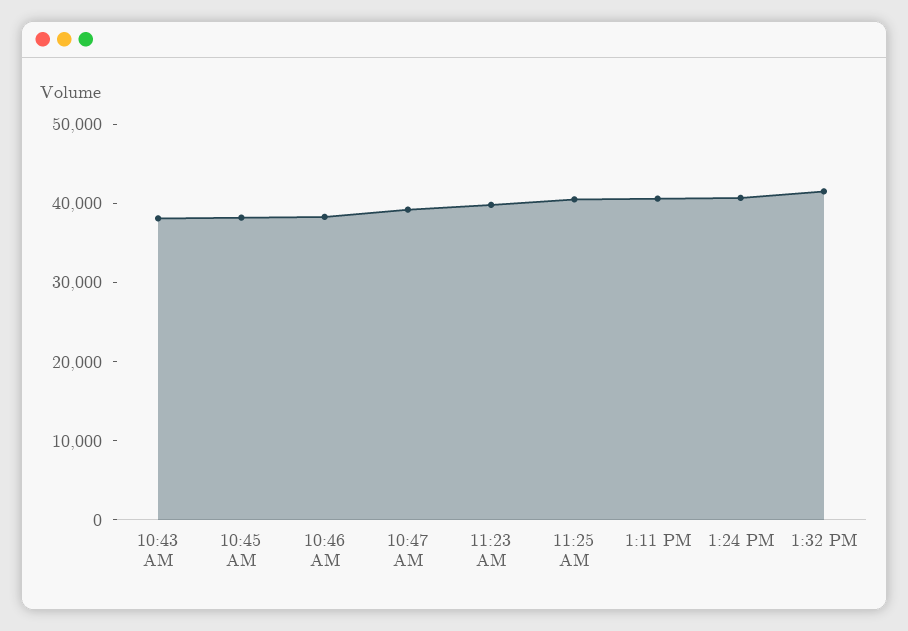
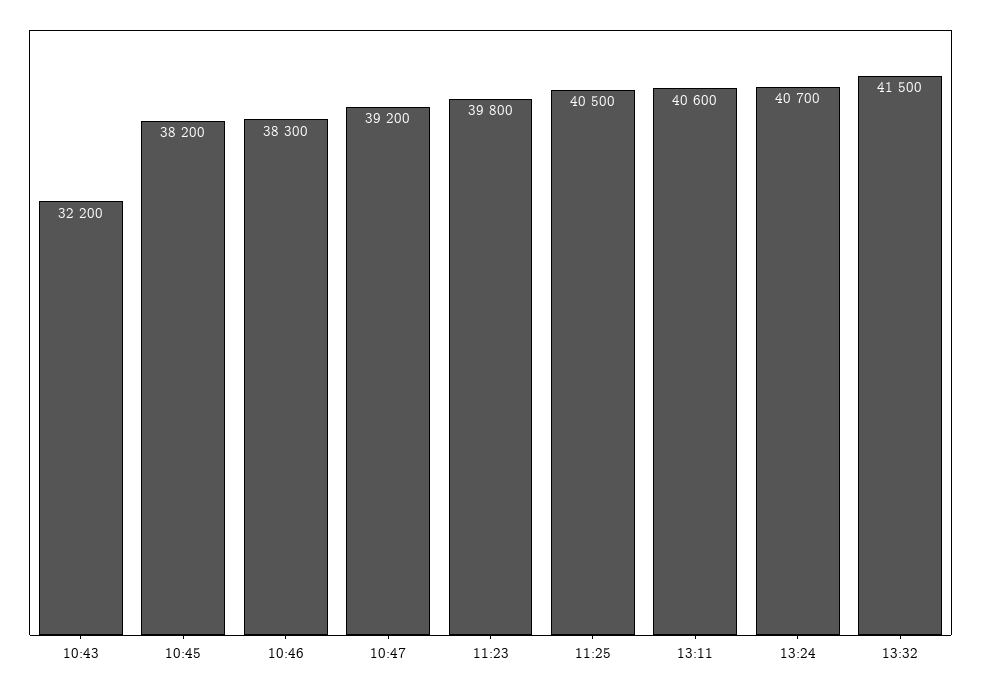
  {
-   "10:43 AM": 38000,
+   "10:43 AM": 32200,
    "10:45 AM": 38200,
    "10:46 AM": 38300,
    "10:47 AM": 39200,
    "11:23 AM": 39800,
    "11:25 AM": 40500,
    "1:11 PM": 40600,
    "1:24 PM": 40700,
    "1:32 PM": 41500
  }

